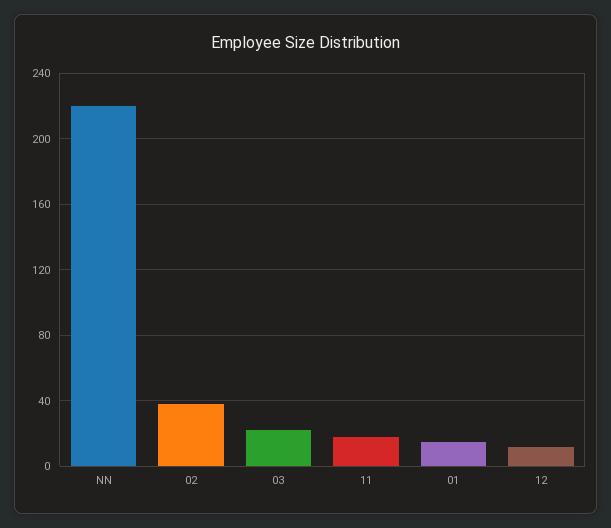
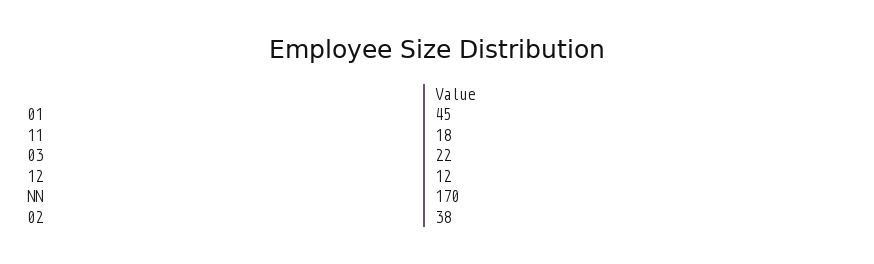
  {
-   "NN": 220,
+   "NN": 170,
    "02": 38,
    "03": 22,
    "11": 18,
-   "01": 15,
+   "01": 45,
    "12": 12
  }

